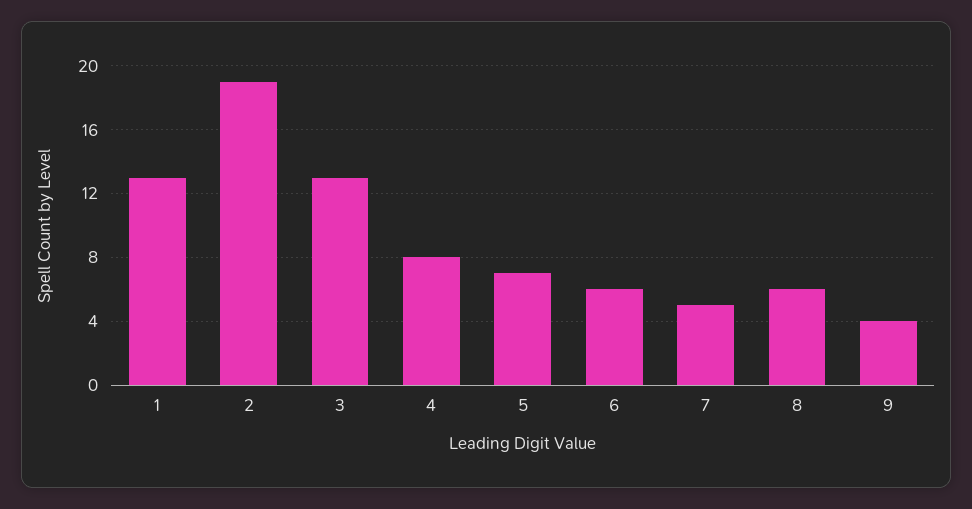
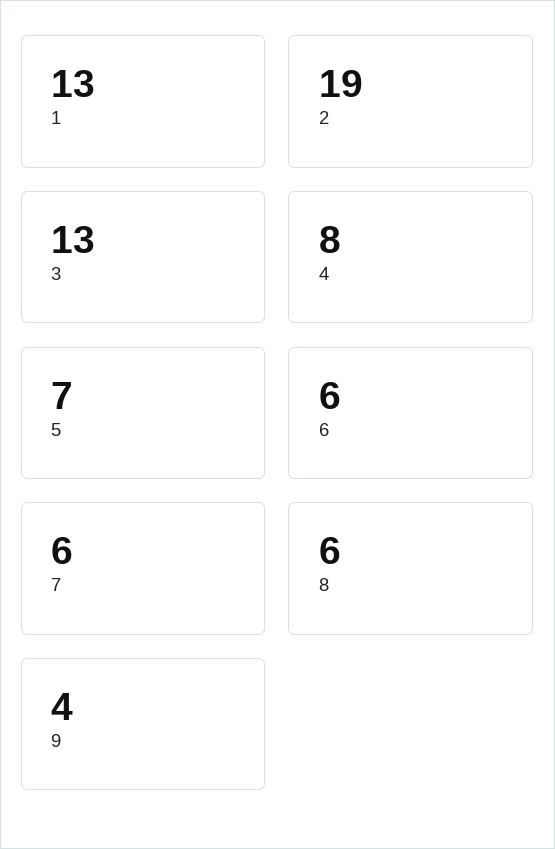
  {
    "1": 13,
    "2": 19,
    "3": 13,
    "4": 8,
    "5": 7,
    "6": 6,
-   "7": 5,
+   "7": 6,
    "8": 6,
    "9": 4
  }

